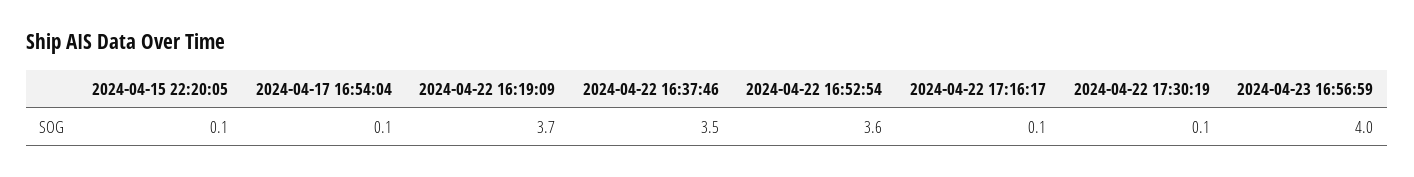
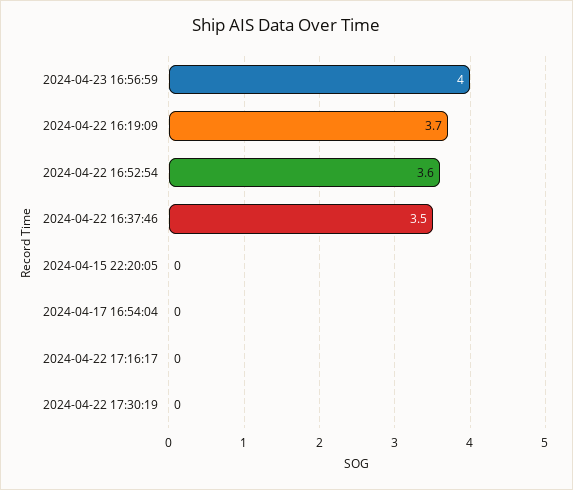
  {
-   "2024-04-15 22:20:05": 0.1,
+   "2024-04-15 22:20:05": 0,
-   "2024-04-17 16:54:04": 0.1,
+   "2024-04-17 16:54:04": 0,
    "2024-04-22 16:19:09": 3.7,
    "2024-04-22 16:37:46": 3.5,
    "2024-04-22 16:52:54": 3.6,
-   "2024-04-22 17:16:17": 0.1,
+   "2024-04-22 17:16:17": 0,
-   "2024-04-22 17:30:19": 0.1,
+   "2024-04-22 17:30:19": 0,
    "2024-04-23 16:56:59": 4
  }

